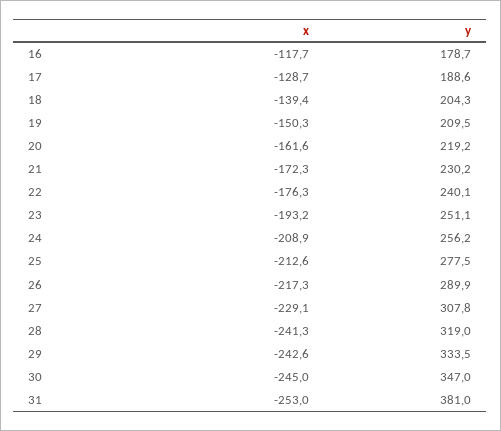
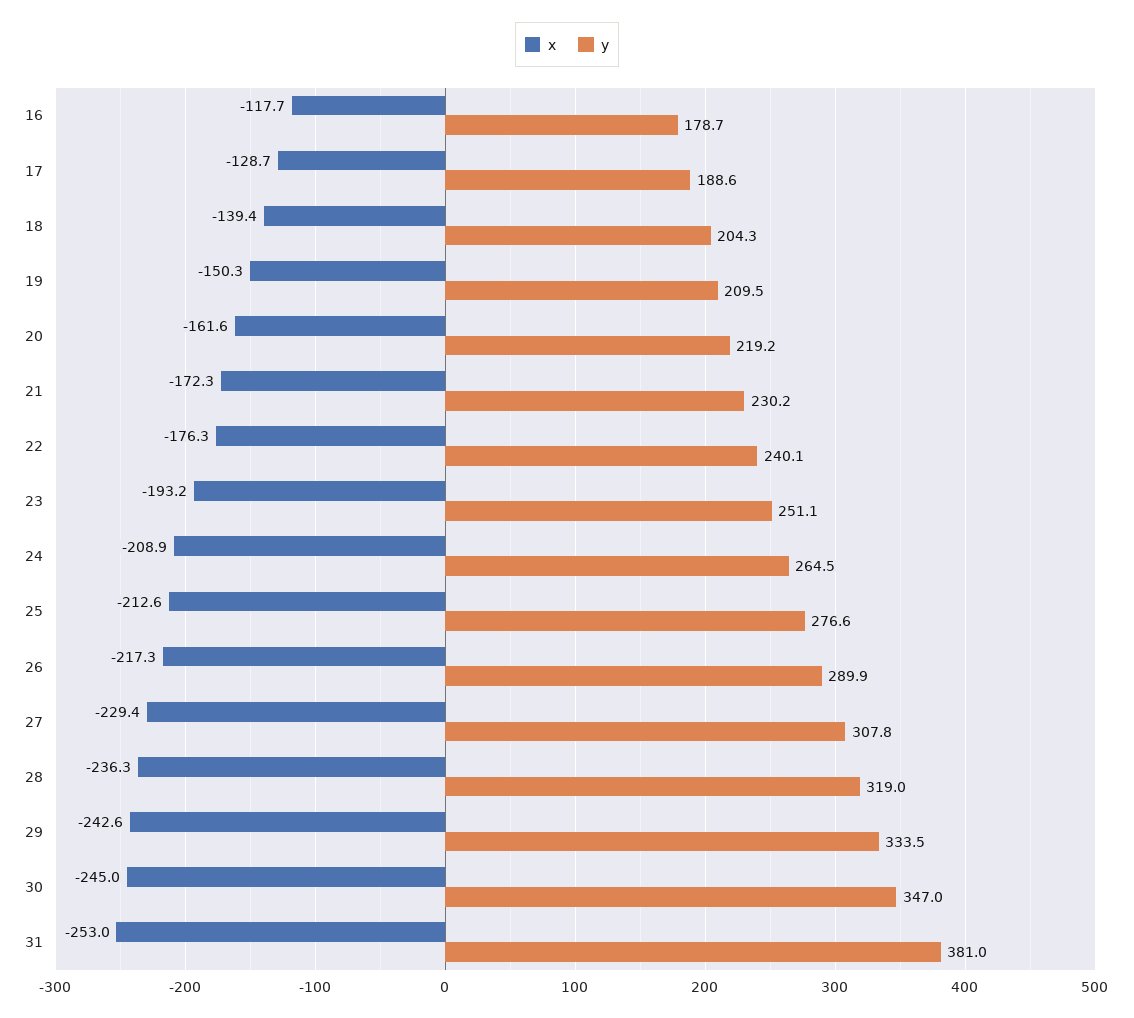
  {
    "x": {
      "16": -117.7,
      "17": -128.7,
      "18": -139.4,
      "19": -150.3,
      "20": -161.6,
      "21": -172.3,
      "22": -176.3,
      "23": -193.2,
      "24": -208.9,
      "25": -212.6,
      "26": -217.3,
-     "27": -229.1,
+     "27": -229.4,
-     "28": -241.3,
+     "28": -236.3,
      "29": -242.6,
      "30": -245,
      "31": -253
    },
    "y": {
      "16": 178.7,
      "17": 188.6,
      "18": 204.3,
      "19": 209.5,
      "20": 219.2,
      "21": 230.2,
      "22": 240.1,
      "23": 251.1,
-     "24": 256.2,
+     "24": 264.5,
-     "25": 277.5,
+     "25": 276.6,
      "26": 289.9,
      "27": 307.8,
      "28": 319,
      "29": 333.5,
      "30": 347,
      "31": 381
    }
  }

